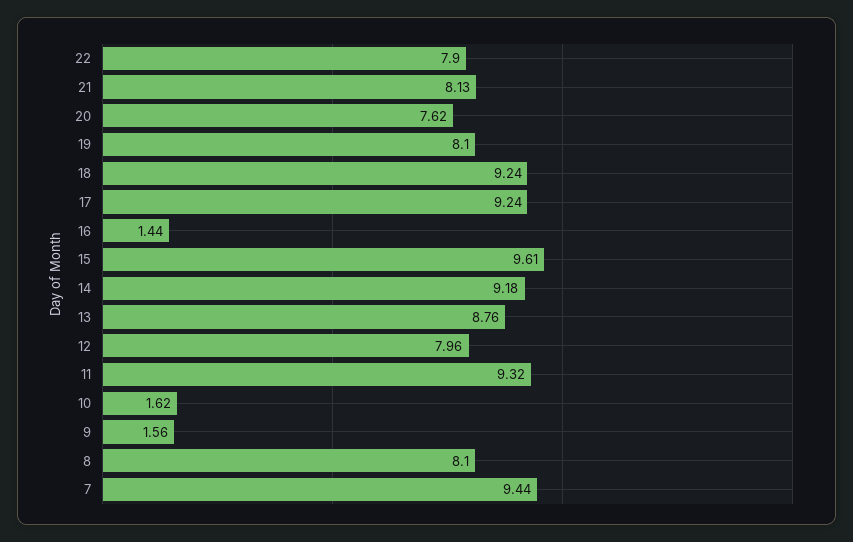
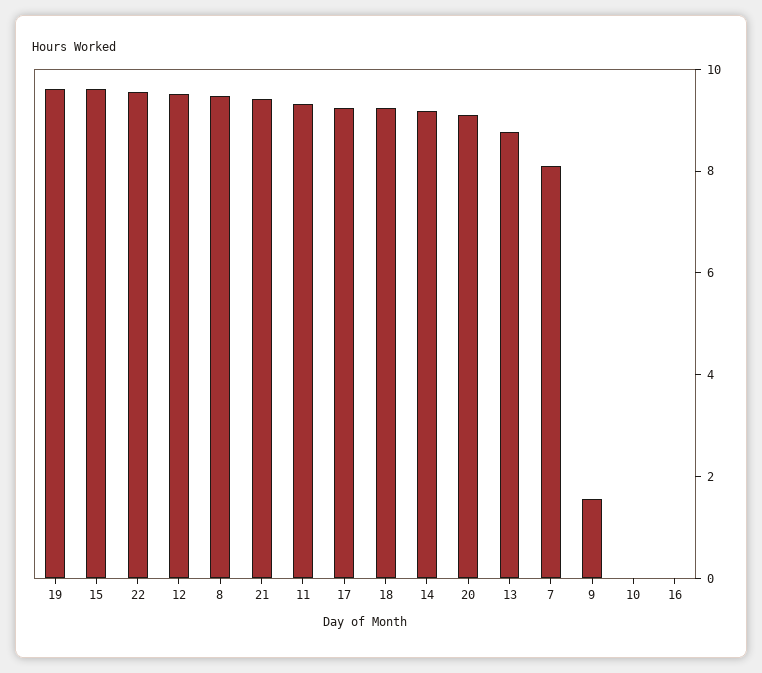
  {
-   "22": 7.9,
+   "22": 9.5,
-   "21": 8.13,
+   "21": 9.5,
-   "20": 7.62,
+   "20": 9,
-   "19": 8.1,
+   "19": 9.5,
    "18": 9.24,
    "17": 9.24,
-   "16": 1.44,
+   "16": 0,
    "15": 9.61,
    "14": 9.18,
    "13": 8.76,
-   "12": 7.96,
+   "12": 9.5,
    "11": 9.32,
-   "10": 1.62,
+   "10": 0,
    "9": 1.56,
-   "8": 8.1,
+   "8": 9.5,
-   "7": 9.44
+   "7": 8
  }

